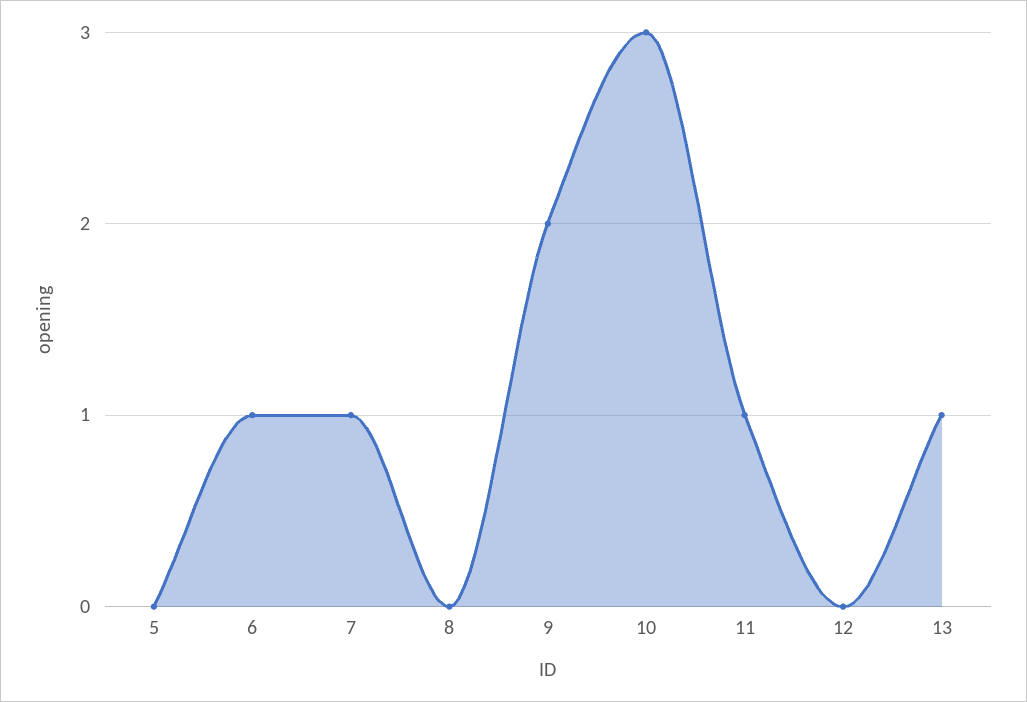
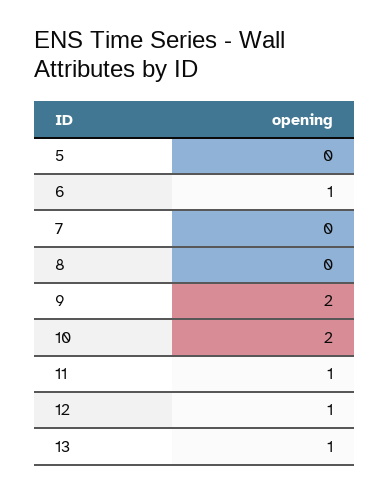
  {
    "5": 0,
    "6": 1,
-   "7": 1,
+   "7": 0,
    "8": 0,
    "9": 2,
-   "10": 3,
+   "10": 2,
    "11": 1,
-   "12": 0,
+   "12": 1,
    "13": 1
  }

